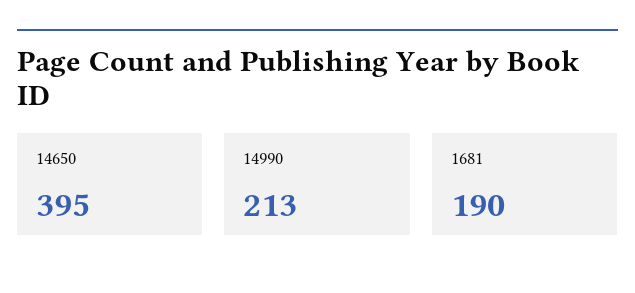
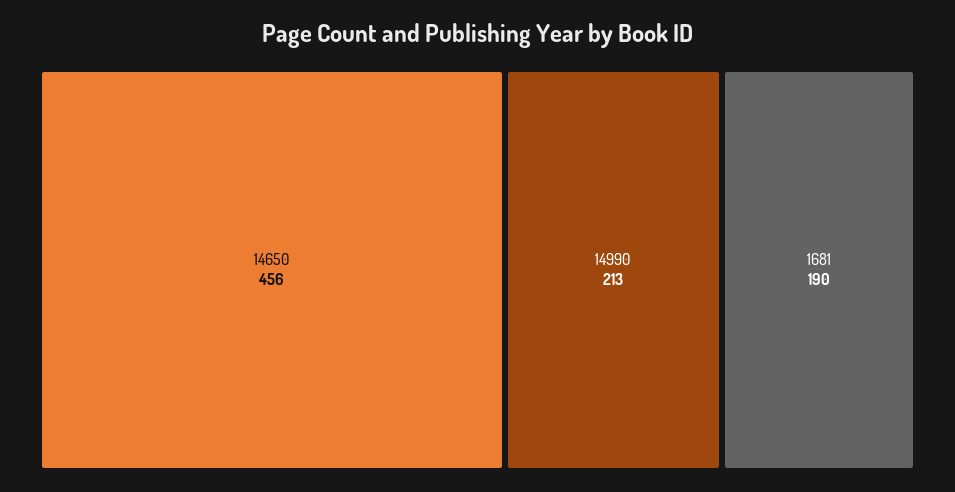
  {
-   "14650": 395,
+   "14650": 456,
    "14990": 213,
    "1681": 190
  }

